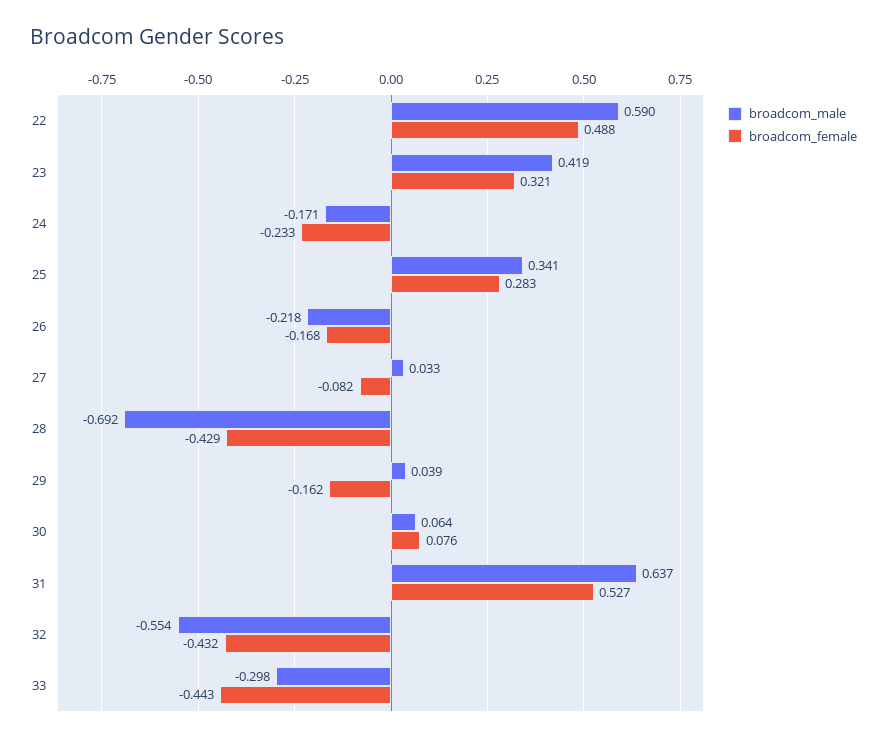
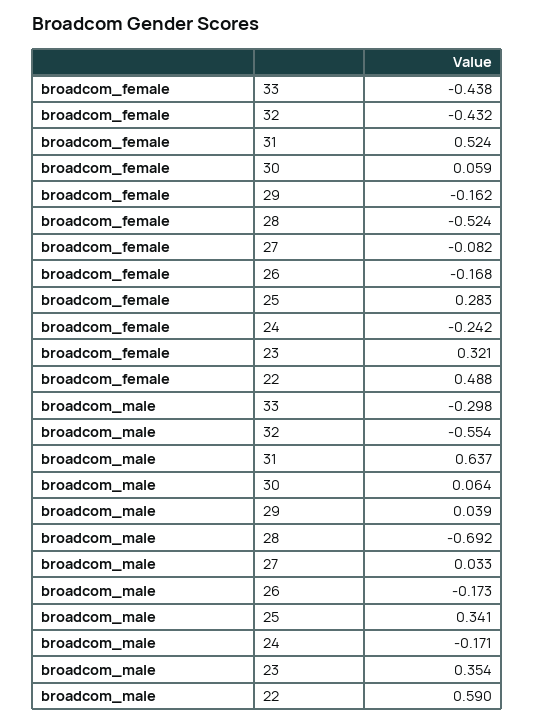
  {
    "broadcom_male": {
      "22": 0.59,
-     "23": 0.419,
+     "23": 0.354,
      "24": -0.171,
      "25": 0.341,
-     "26": -0.218,
+     "26": -0.173,
      "27": 0.033,
      "28": -0.692,
      "29": 0.039,
      "30": 0.064,
      "31": 0.637,
      "32": -0.554,
      "33": -0.298
    },
    "broadcom_female": {
      "22": 0.488,
      "23": 0.321,
-     "24": -0.233,
+     "24": -0.242,
      "25": 0.283,
      "26": -0.168,
      "27": -0.082,
-     "28": -0.429,
+     "28": -0.524,
      "29": -0.162,
-     "30": 0.076,
+     "30": 0.059,
-     "31": 0.527,
+     "31": 0.524,
      "32": -0.432,
-     "33": -0.443
+     "33": -0.438
    }
  }

